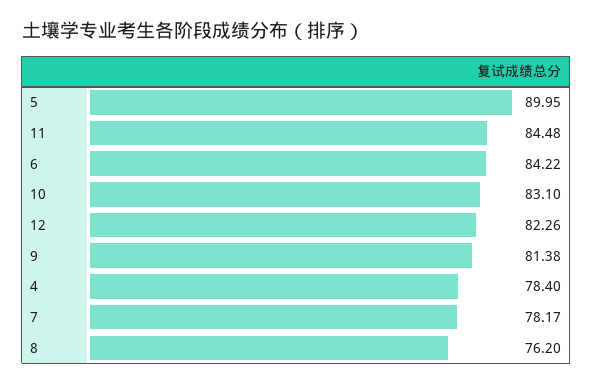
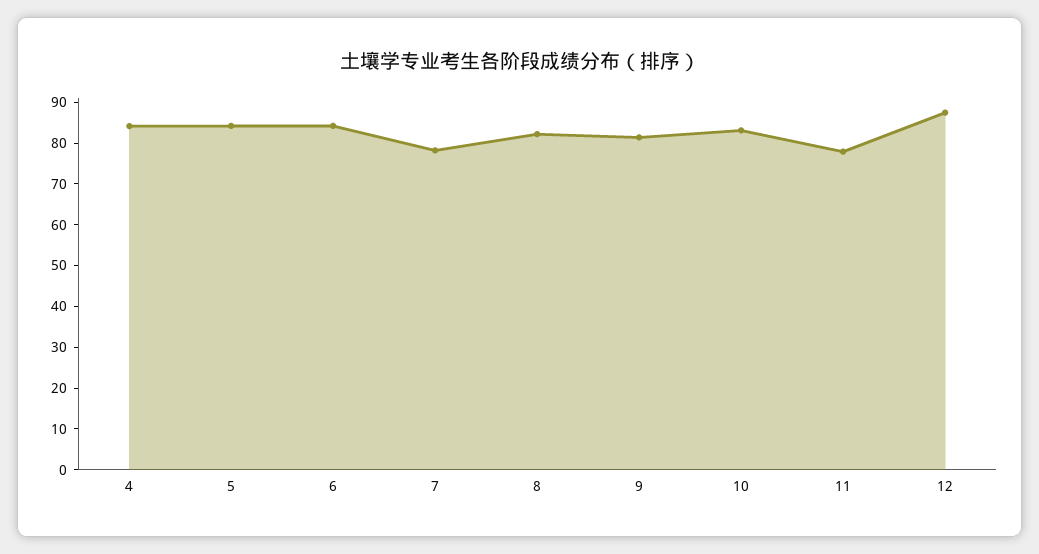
  {
-   "5": 89.95,
+   "5": 84,
-   "11": 84.48,
+   "11": 78,
    "6": 84.22,
    "10": 83.1,
-   "12": 82.26,
+   "12": 88,
    "9": 81.38,
-   "4": 78.4,
+   "4": 84,
    "7": 78.17,
-   "8": 76.2
+   "8": 82
  }

